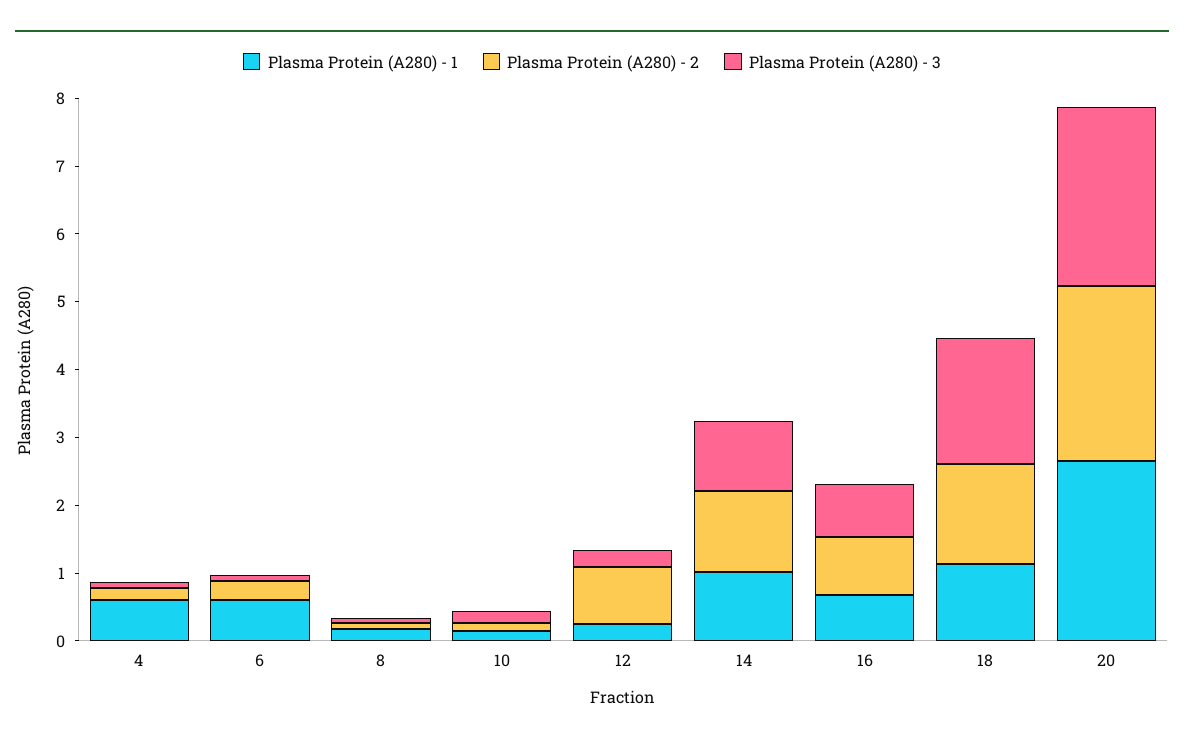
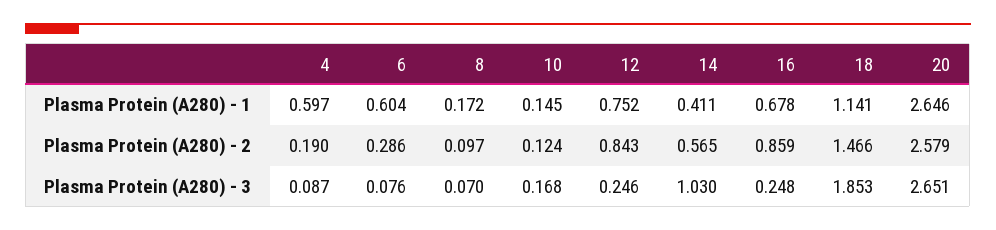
  {
    "Plasma Protein (A280) - 1": {
      "4": 0.597,
      "6": 0.604,
      "8": 0.172,
      "10": 0.145,
-     "12": 0.2,
+     "12": 0.752,
-     "14": 1,
+     "14": 0.411,
      "16": 0.678,
      "18": 1.141,
      "20": 2.646
    },
    "Plasma Protein (A280) - 2": {
      "4": 0.19,
      "6": 0.286,
      "8": 0.097,
      "10": 0.124,
      "12": 0.843,
-     "14": 1.2,
+     "14": 0.565,
      "16": 0.859,
      "18": 1.466,
      "20": 2.579
    },
    "Plasma Protein (A280) - 3": {
      "4": 0.087,
      "6": 0.076,
      "8": 0.07,
      "10": 0.168,
      "12": 0.246,
      "14": 1.03,
-     "16": 0.8,
+     "16": 0.248,
      "18": 1.853,
      "20": 2.651
    }
  }

